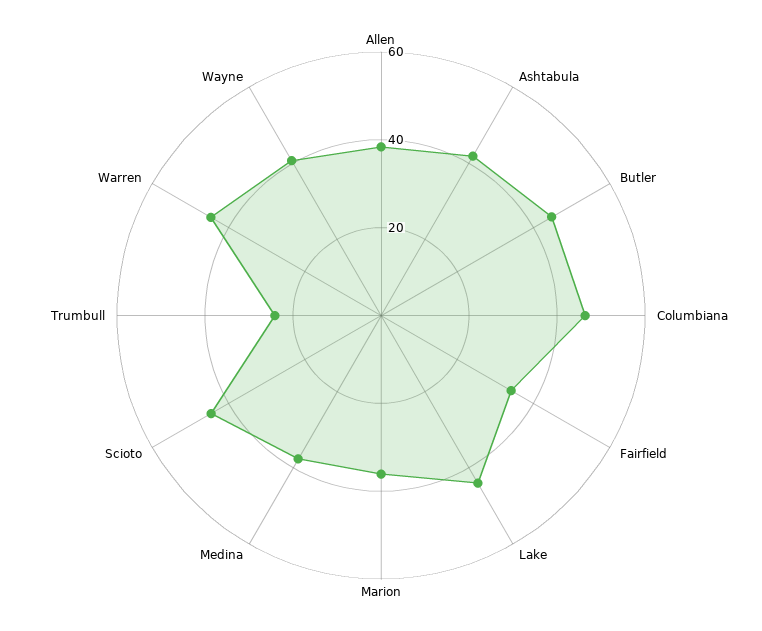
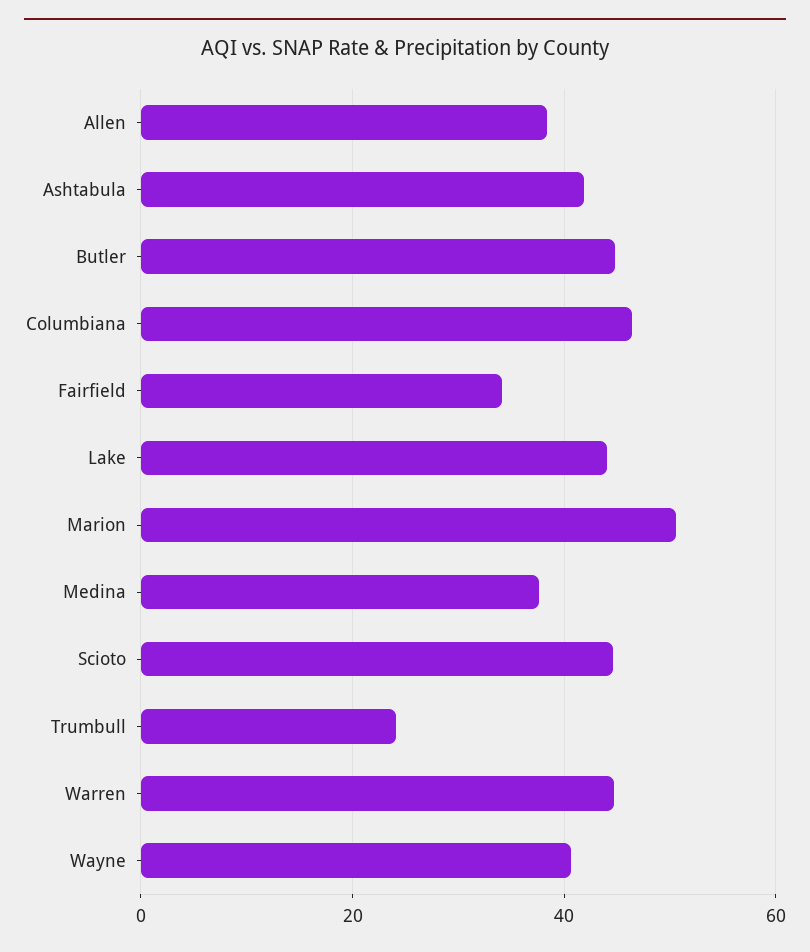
  {
    "Allen": 38,
    "Ashtabula": 42,
    "Butler": 44,
    "Columbiana": 46,
    "Fairfield": 34,
    "Lake": 44,
-   "Marion": 35,
+   "Marion": 50,
    "Medina": 38,
    "Scioto": 44,
    "Trumbull": 24,
    "Warren": 44,
    "Wayne": 40
  }

